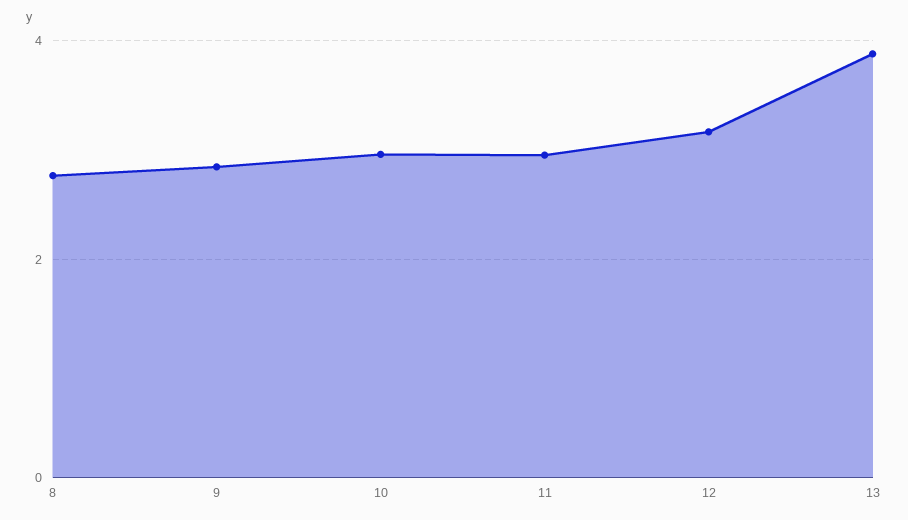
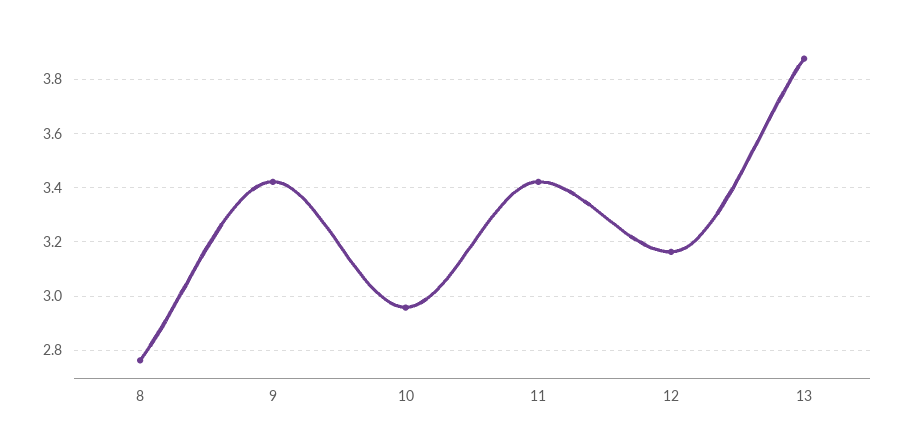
  {
    "8": 2.775,
-   "9": 2.8,
+   "9": 3.425,
    "10": 2.95,
-   "11": 3,
+   "11": 3.425,
    "12": 3.175,
    "13": 3.875
  }

